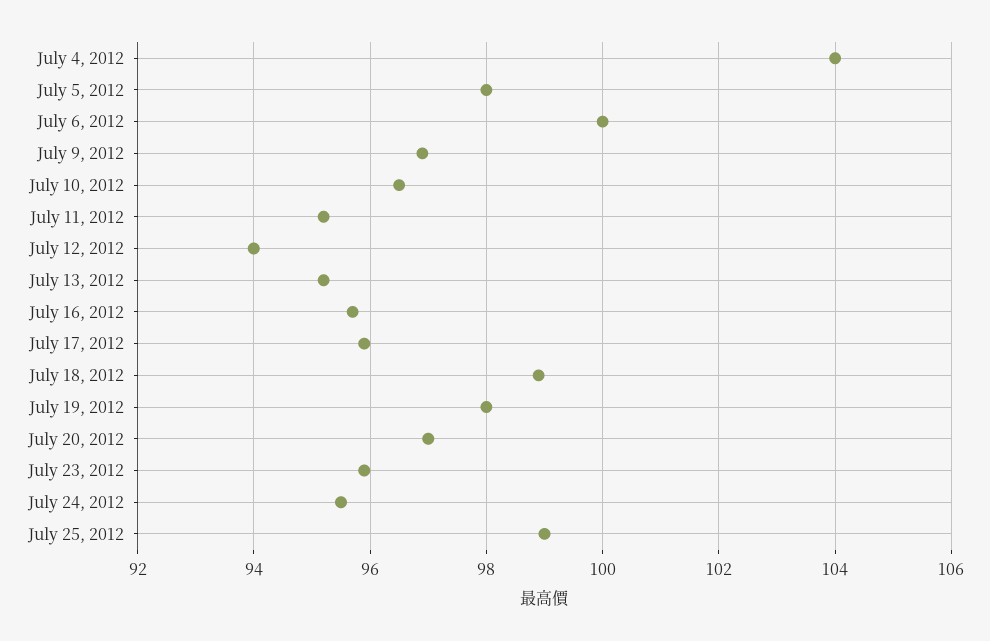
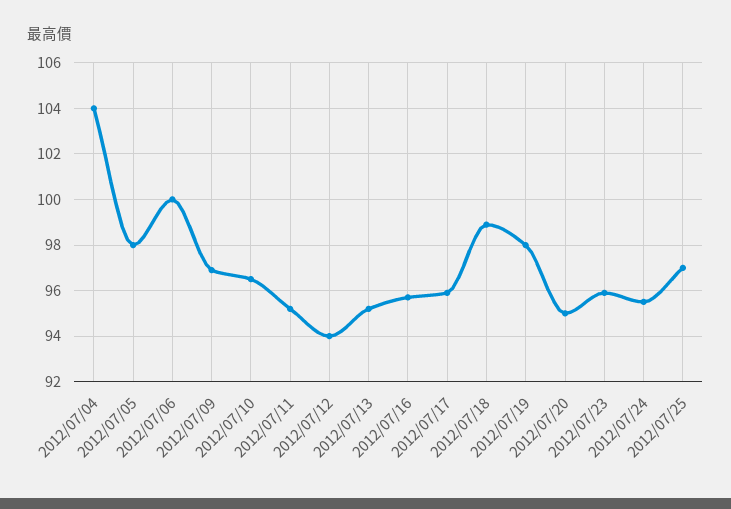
  {
    "July 4, 2012": 104,
    "July 5, 2012": 98,
    "July 6, 2012": 100,
    "July 9, 2012": 97,
    "July 10, 2012": 96.5,
    "July 11, 2012": 95,
    "July 12, 2012": 94,
    "July 13, 2012": 95,
    "July 16, 2012": 95.5,
    "July 17, 2012": 96,
    "July 18, 2012": 99,
    "July 19, 2012": 98,
-   "July 20, 2012": 97,
+   "July 20, 2012": 95,
    "July 23, 2012": 96,
    "July 24, 2012": 95.5,
-   "July 25, 2012": 99
+   "July 25, 2012": 97
  }

